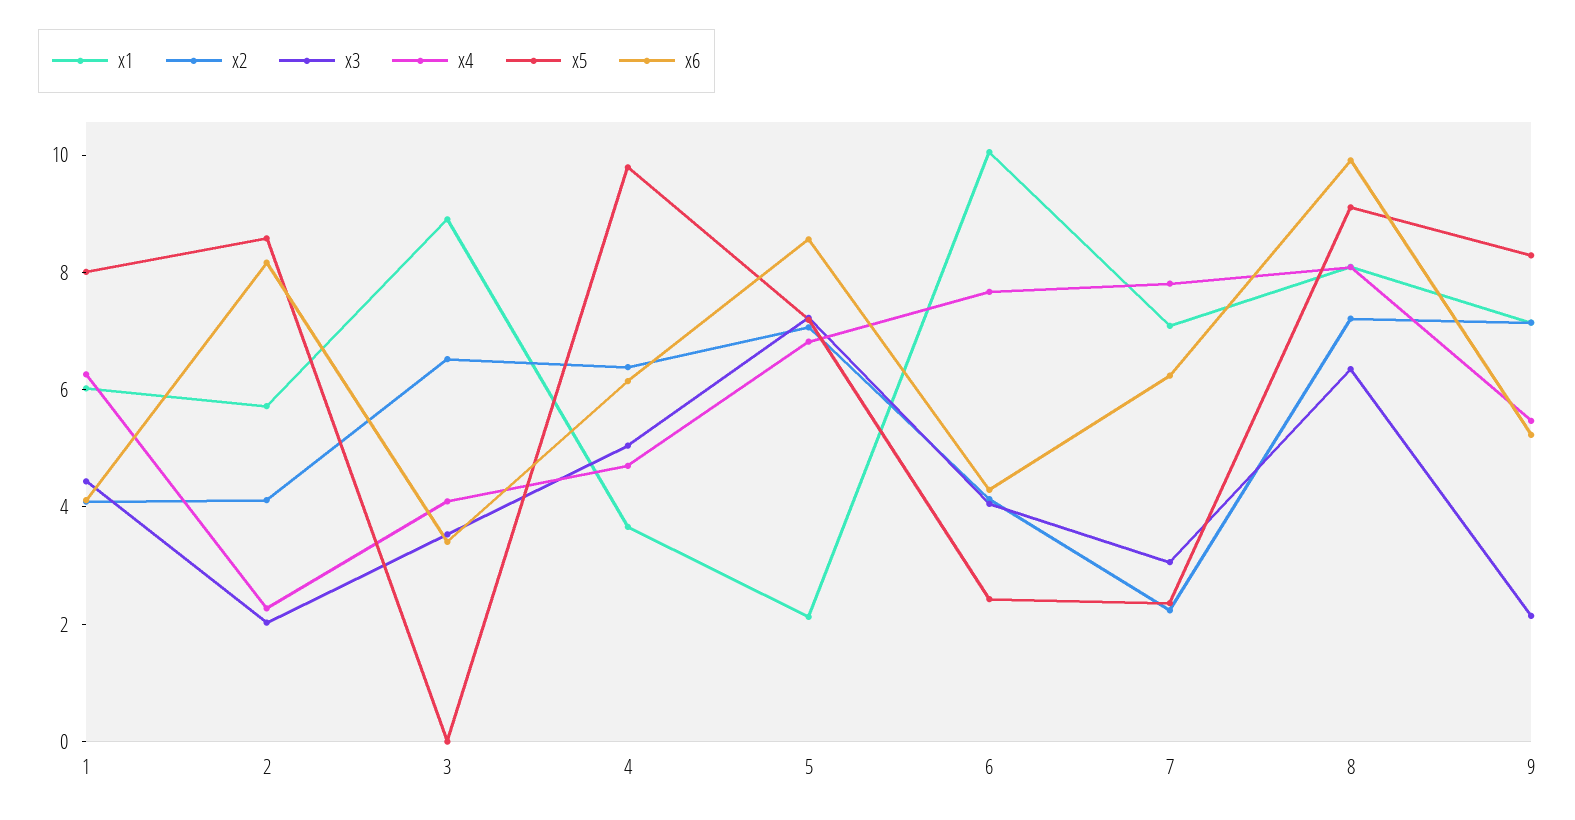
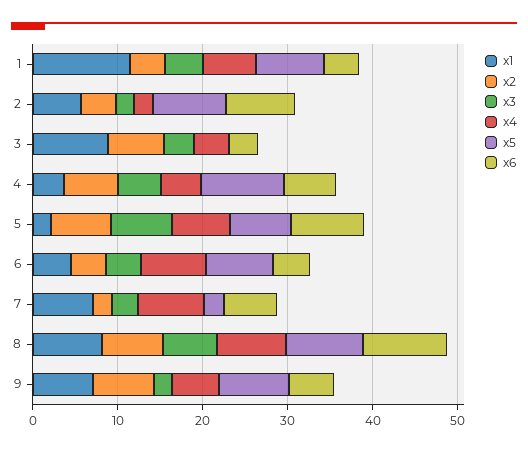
  {
    "x1": {
-     "1": 6,
+     "1": 12,
      "2": 5.5,
      "3": 9,
      "4": 3.5,
      "5": 2,
-     "6": 10,
+     "6": 4,
      "7": 7,
      "8": 8,
      "9": 7
    },
    "x2": {
      "1": 4,
      "2": 4,
      "3": 6.5,
      "4": 6.5,
      "5": 7,
      "6": 4,
      "7": 2,
      "8": 7,
      "9": 7
    },
    "x3": {
      "1": 4.5,
      "2": 2,
      "3": 3.5,
      "4": 5,
      "5": 7,
      "6": 4,
      "7": 3,
      "8": 6.5,
      "9": 2
    },
    "x4": {
      "1": 6.5,
      "2": 2.5,
      "3": 4,
      "4": 4.5,
      "5": 7,
      "6": 7.5,
      "7": 8,
      "8": 8,
      "9": 5.5
    },
    "x5": {
      "1": 8,
      "2": 8.5,
      "3": 0,
      "4": 10,
      "5": 7,
-     "6": 2.5,
+     "6": 8,
      "7": 2.5,
      "8": 9,
      "9": 8.5
    },
    "x6": {
      "1": 4,
      "2": 8,
      "3": 3.5,
      "4": 6,
      "5": 8.5,
      "6": 4.5,
      "7": 6,
      "8": 10,
      "9": 5
    }
  }

